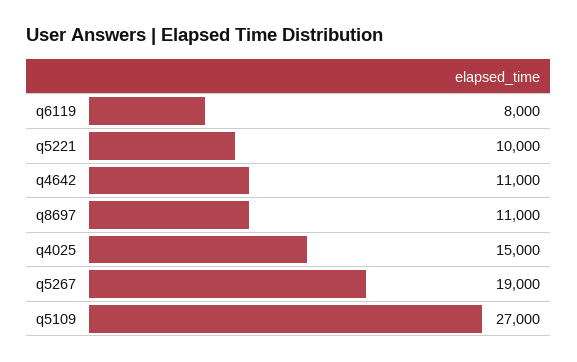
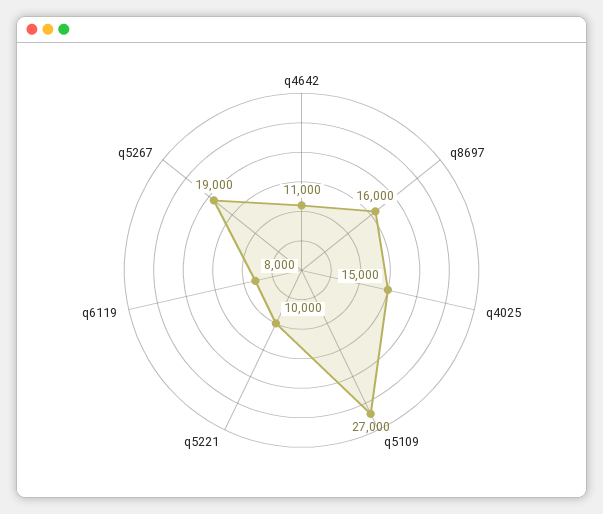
  {
    "q6119": 8000,
    "q5221": 10000,
    "q4642": 11000,
-   "q8697": 11000,
+   "q8697": 16000,
    "q4025": 15000,
    "q5267": 19000,
    "q5109": 27000
  }

